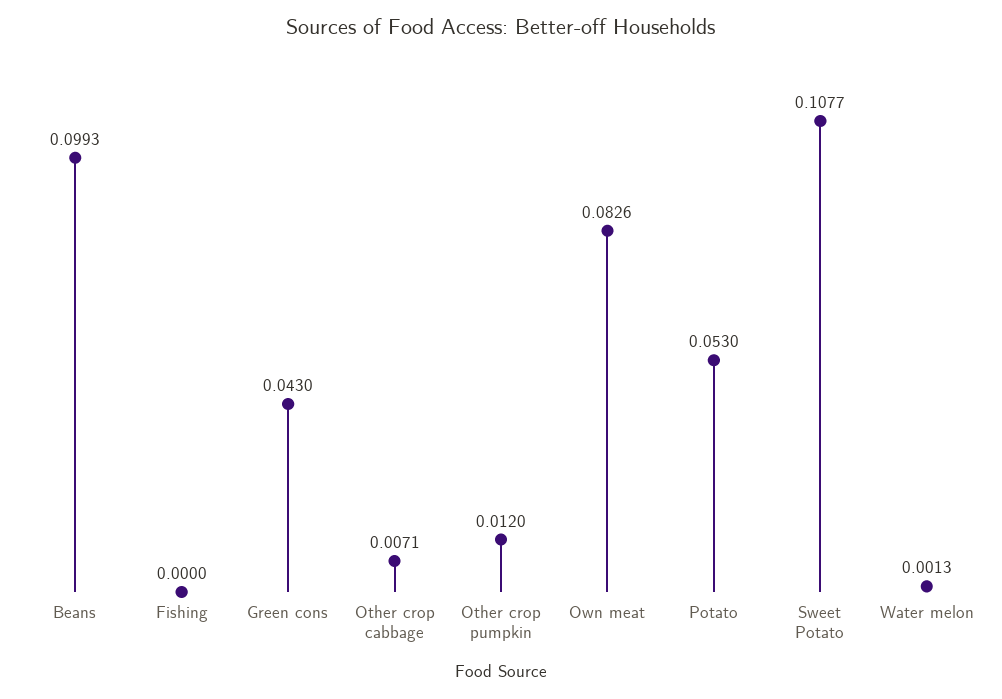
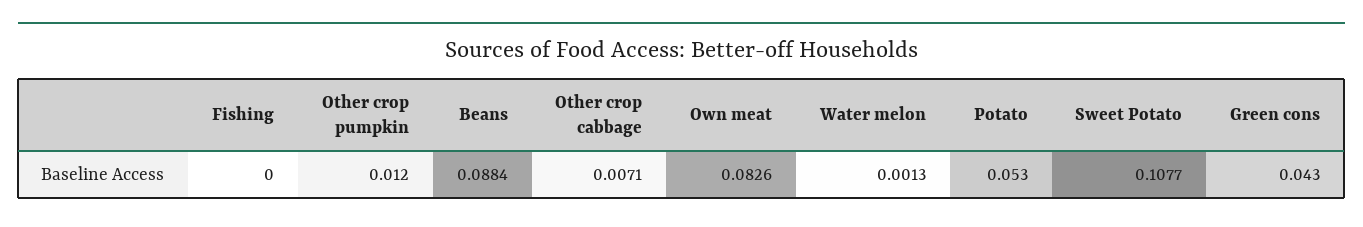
  {
-   "Beans": 0.0993,
+   "Beans": 0.0884,
    "Fishing": 0,
    "Green cons": 0.043,
    "Other crop cabbage": 0.0071,
    "Other crop pumpkin": 0.012,
    "Own meat": 0.0826,
    "Potato": 0.053,
    "Sweet Potato": 0.1077,
    "Water melon": 0.0013
  }

